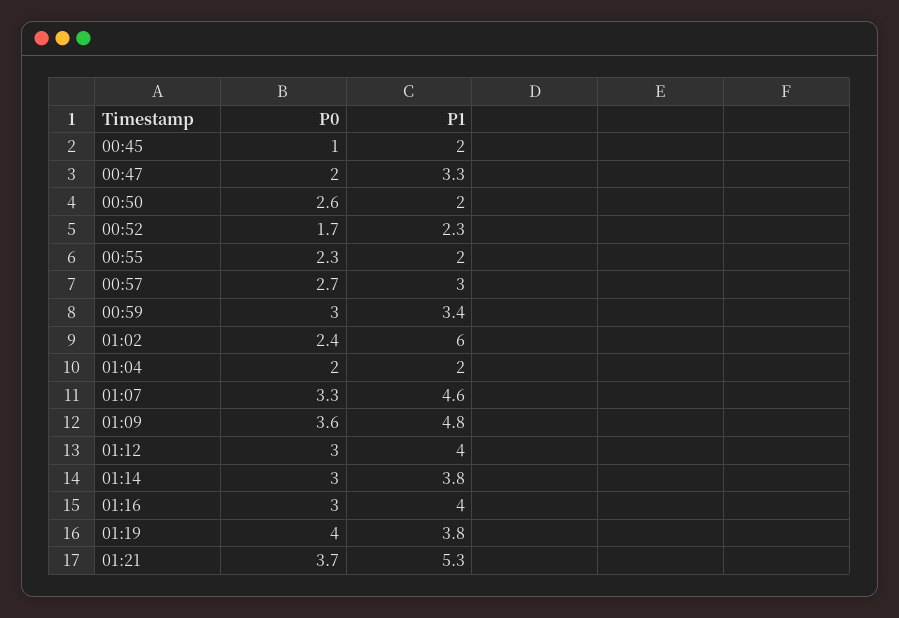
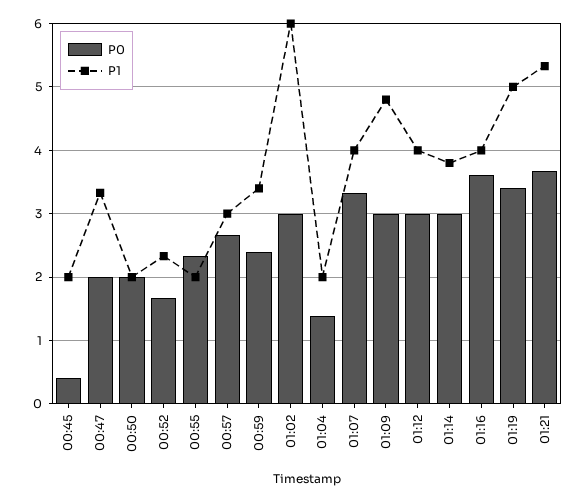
  {
    "P0": {
-     "00:45": 1,
+     "00:45": 0.4,
      "00:47": 2,
-     "00:50": 2.6,
+     "00:50": 2,
      "00:52": 1.7,
      "00:55": 2.3,
      "00:57": 2.7,
-     "00:59": 3,
+     "00:59": 2.4,
-     "01:02": 2.4,
+     "01:02": 3,
-     "01:04": 2,
+     "01:04": 1.4,
      "01:07": 3.3,
-     "01:09": 3.6,
+     "01:09": 3,
      "01:12": 3,
      "01:14": 3,
-     "01:16": 3,
+     "01:16": 3.6,
-     "01:19": 4,
+     "01:19": 3.4,
      "01:21": 3.7
    },
    "P1": {
      "00:45": 2,
      "00:47": 3.3,
      "00:50": 2,
      "00:52": 2.3,
      "00:55": 2,
      "00:57": 3,
      "00:59": 3.4,
      "01:02": 6,
      "01:04": 2,
-     "01:07": 4.6,
+     "01:07": 4,
      "01:09": 4.8,
      "01:12": 4,
      "01:14": 3.8,
      "01:16": 4,
-     "01:19": 3.8,
+     "01:19": 5,
      "01:21": 5.3
    }
  }

